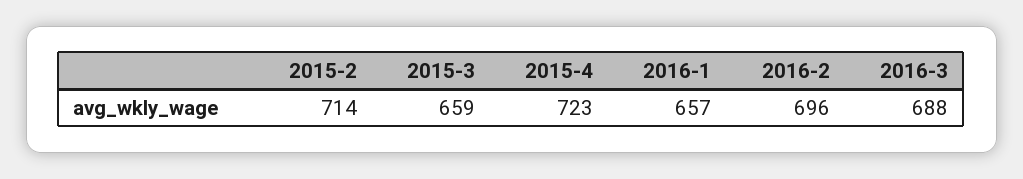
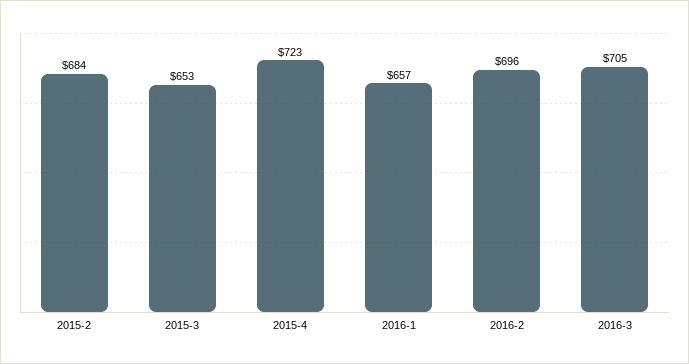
  {
-   "2015-2": 714,
+   "2015-2": 684,
-   "2015-3": 659,
+   "2015-3": 653,
    "2015-4": 723,
    "2016-1": 657,
    "2016-2": 696,
-   "2016-3": 688
+   "2016-3": 705
  }

